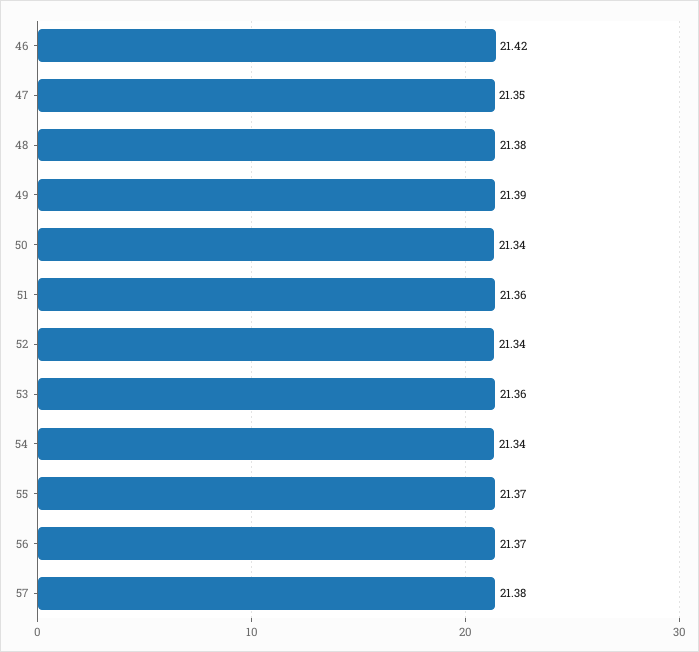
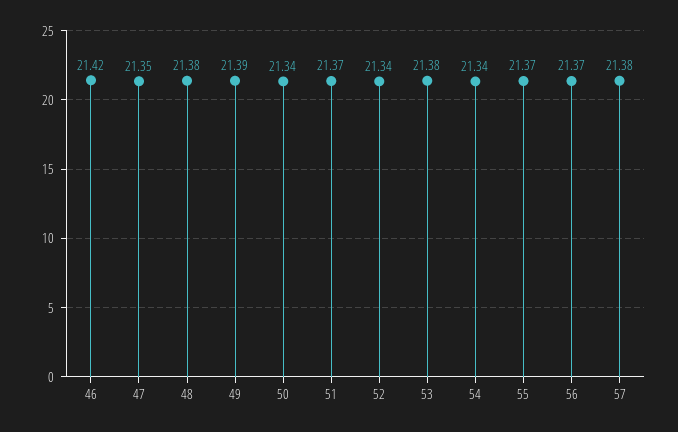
  {
    "46": 21.42,
    "47": 21.35,
    "48": 21.38,
    "49": 21.39,
    "50": 21.34,
-   "51": 21.36,
+   "51": 21.37,
    "52": 21.34,
-   "53": 21.36,
+   "53": 21.38,
    "54": 21.34,
    "55": 21.37,
    "56": 21.37,
    "57": 21.38
  }

